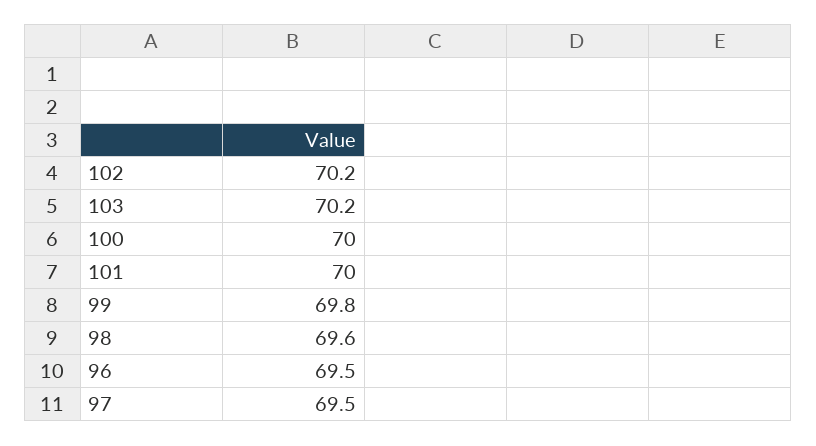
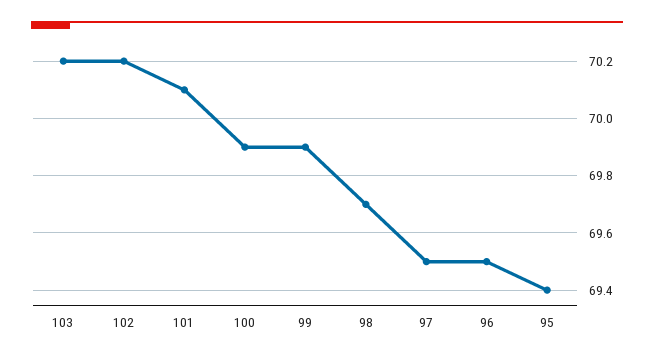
  {
    "102": 70.2,
    "103": 70.2,
-   "100": 70,
+   "100": 69.9,
-   "101": 70,
+   "101": 70.1,
-   "99": 69.8,
+   "99": 69.9,
-   "98": 69.6,
+   "98": 69.7,
    "96": 69.5,
-   "97": 69.5
+   "97": 69.5,
+   "95": 69.4
  }

